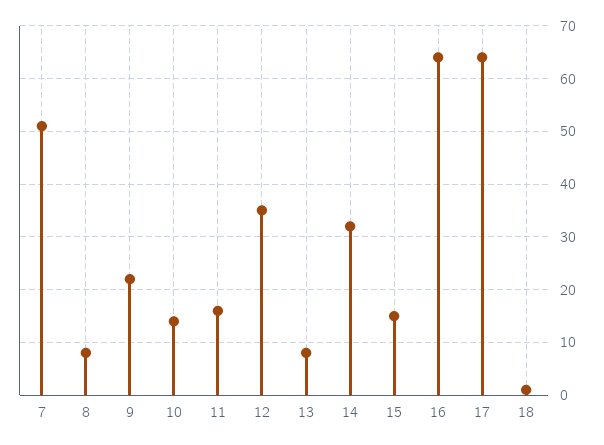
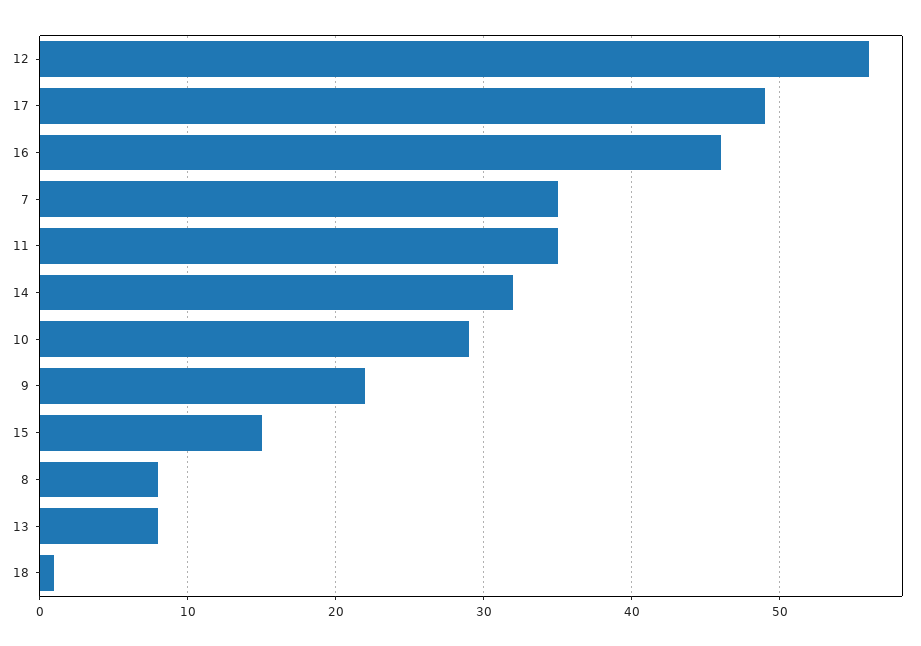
  {
-   "7": 50,
+   "7": 35,
    "8": 8,
    "9": 22,
-   "10": 15,
+   "10": 29,
-   "11": 15,
+   "11": 35,
-   "12": 35,
+   "12": 56,
    "13": 8,
    "14": 32,
    "15": 15,
-   "16": 65,
+   "16": 46,
-   "17": 65,
+   "17": 49,
    "18": 1
  }

